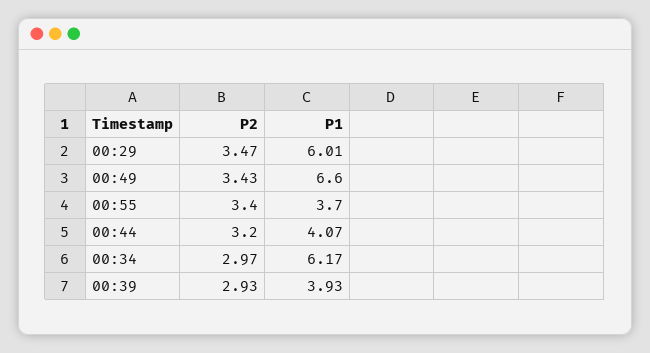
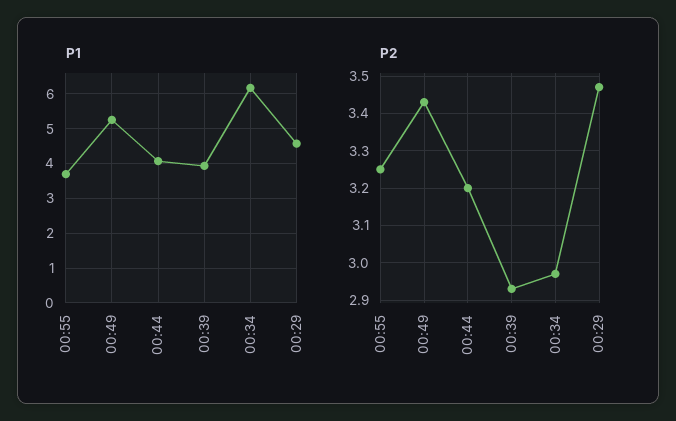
  {
    "P2": {
      "00:29": 3.47,
      "00:49": 3.43,
-     "00:55": 3.4,
+     "00:55": 3.25,
      "00:44": 3.2,
      "00:34": 2.97,
      "00:39": 2.93
    },
    "P1": {
-     "00:29": 6.01,
+     "00:29": 4.6,
-     "00:49": 6.6,
+     "00:49": 5.2,
      "00:55": 3.7,
      "00:44": 4.07,
      "00:34": 6.17,
      "00:39": 3.93
    }
  }

